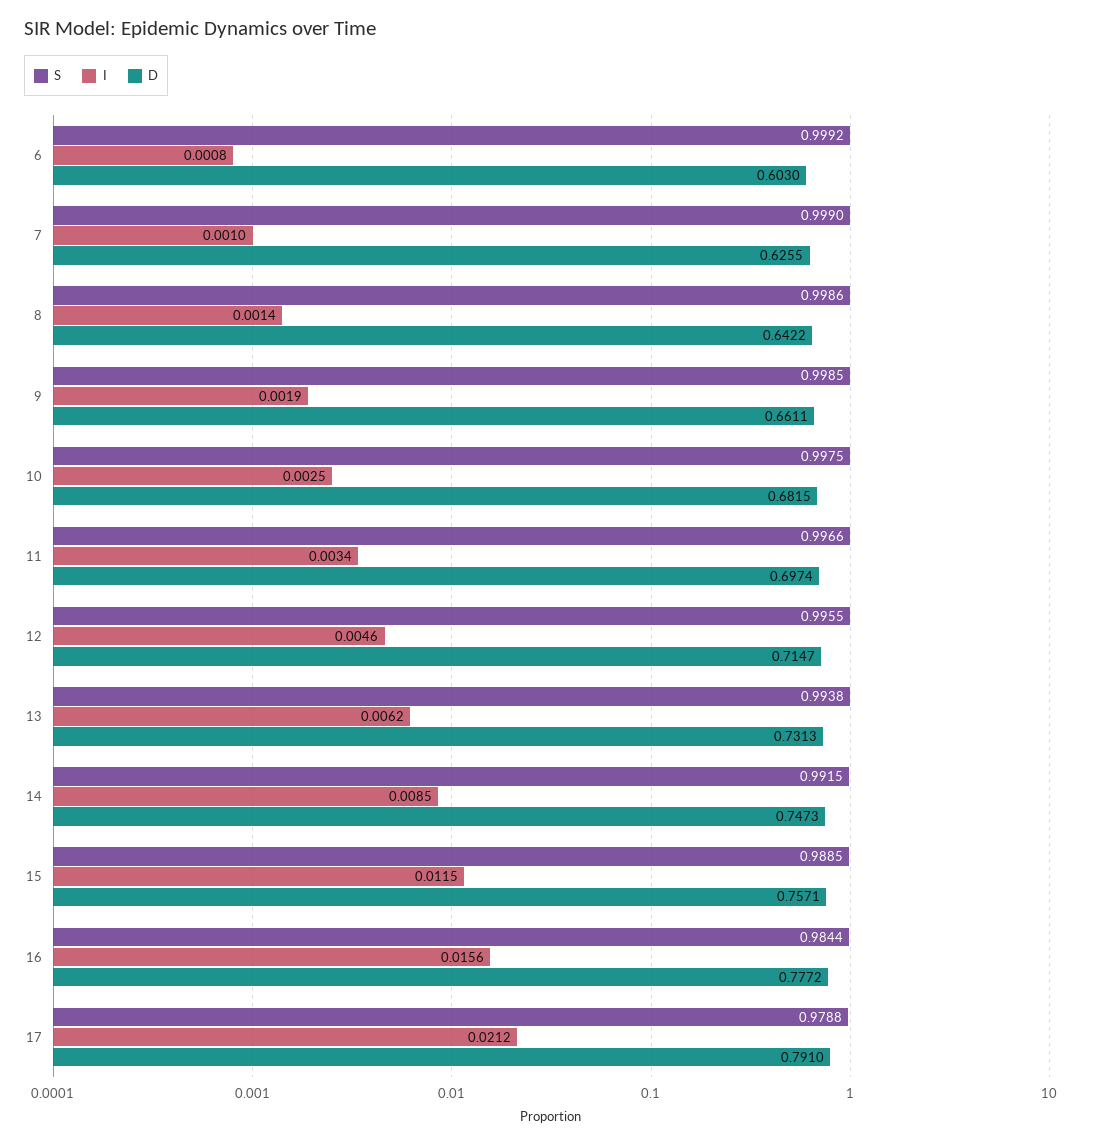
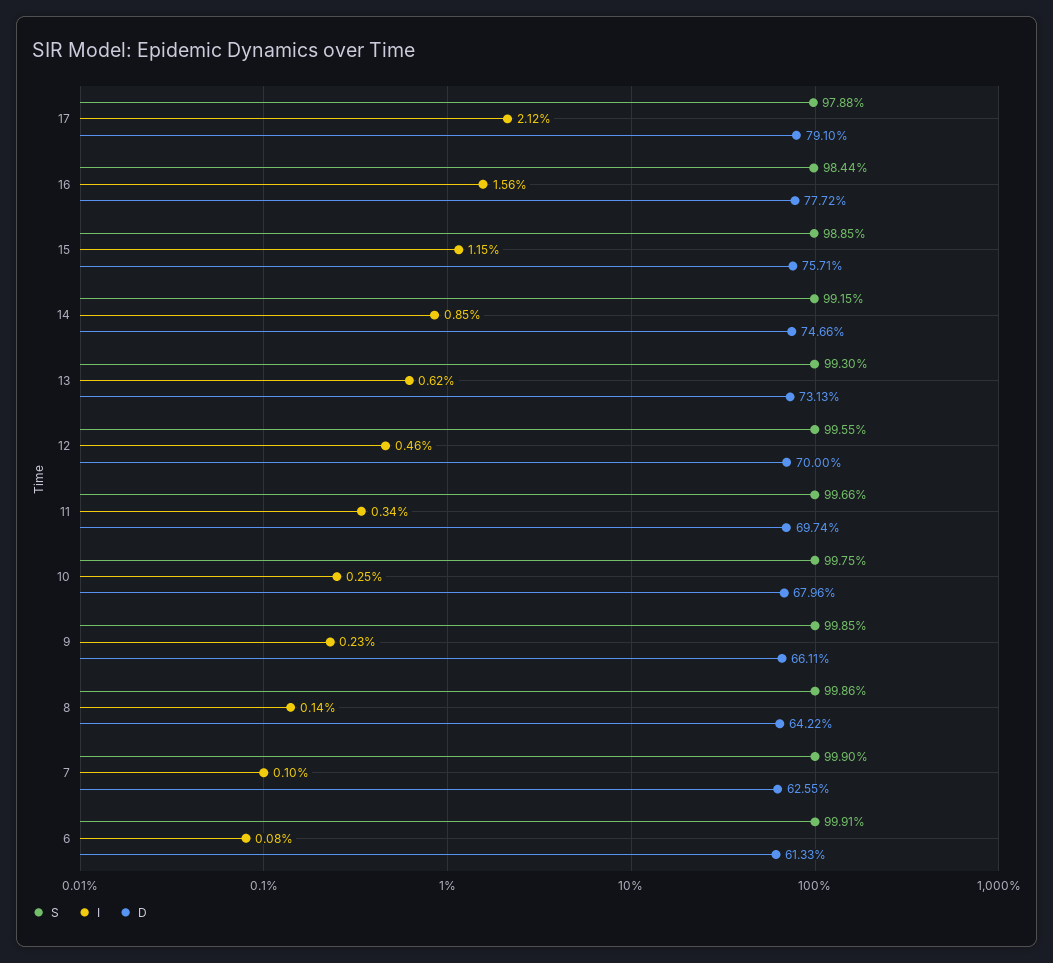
  {
    "S": {
-     "6": 0.9992,
+     "6": 0.9991,
      "7": 0.999,
      "8": 0.9986,
      "9": 0.9985,
      "10": 0.9975,
      "11": 0.9966,
      "12": 0.9955,
-     "13": 0.9938,
+     "13": 0.993,
      "14": 0.9915,
      "15": 0.9885,
      "16": 0.9844,
      "17": 0.9788
    },
    "I": {
      "6": 0.0008,
      "7": 0.001,
      "8": 0.0014,
-     "9": 0.0019,
+     "9": 0.0023,
      "10": 0.0025,
      "11": 0.0034,
      "12": 0.0046,
      "13": 0.0062,
      "14": 0.0085,
      "15": 0.0115,
      "16": 0.0156,
      "17": 0.0212
    },
    "D": {
-     "6": 0.603,
+     "6": 0.6133,
      "7": 0.6255,
      "8": 0.6422,
      "9": 0.6611,
-     "10": 0.6815,
+     "10": 0.6796,
      "11": 0.6974,
-     "12": 0.7147,
+     "12": 0.7,
      "13": 0.7313,
-     "14": 0.7473,
+     "14": 0.7466,
      "15": 0.7571,
      "16": 0.7772,
      "17": 0.791
    }
  }

